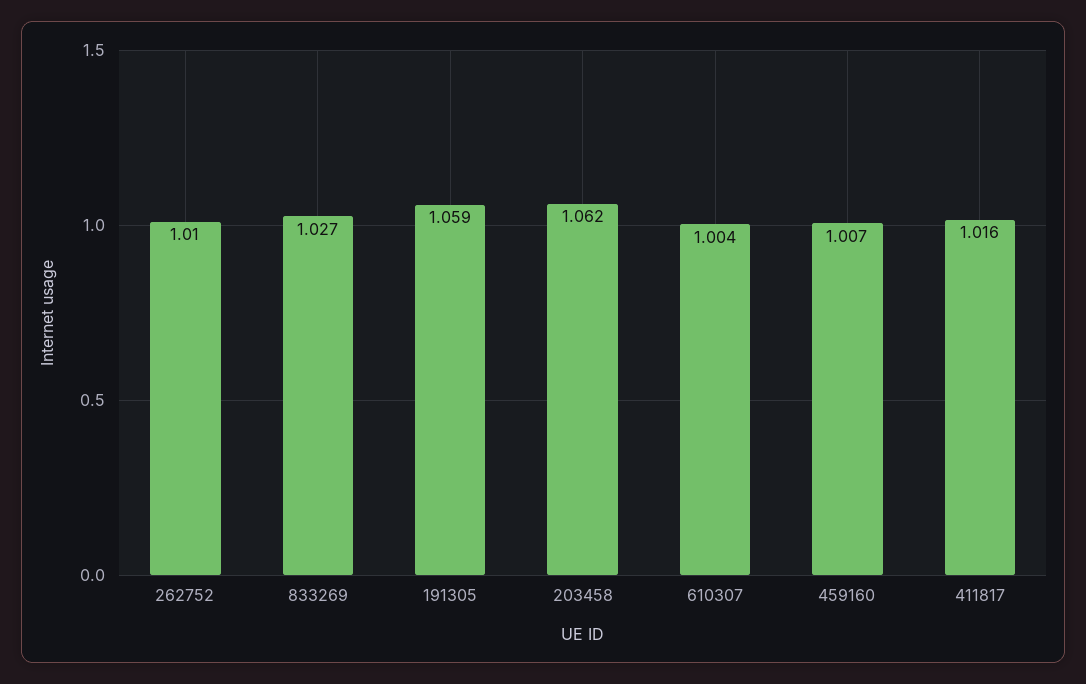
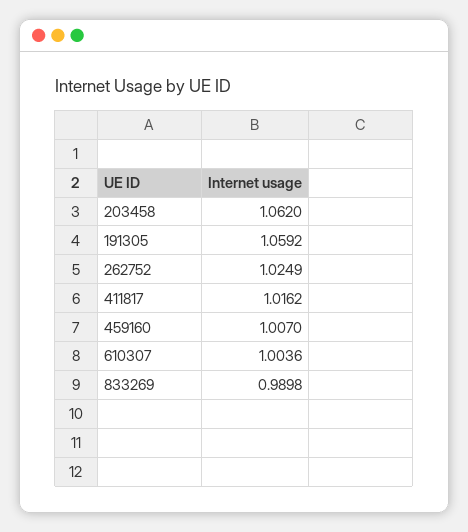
  {
-   "262752": 1.01,
+   "262752": 1.0249,
-   "833269": 1.027,
+   "833269": 0.9898,
    "191305": 1.0592,
    "203458": 1.062,
    "610307": 1.0036,
    "459160": 1.007,
    "411817": 1.0162
  }

